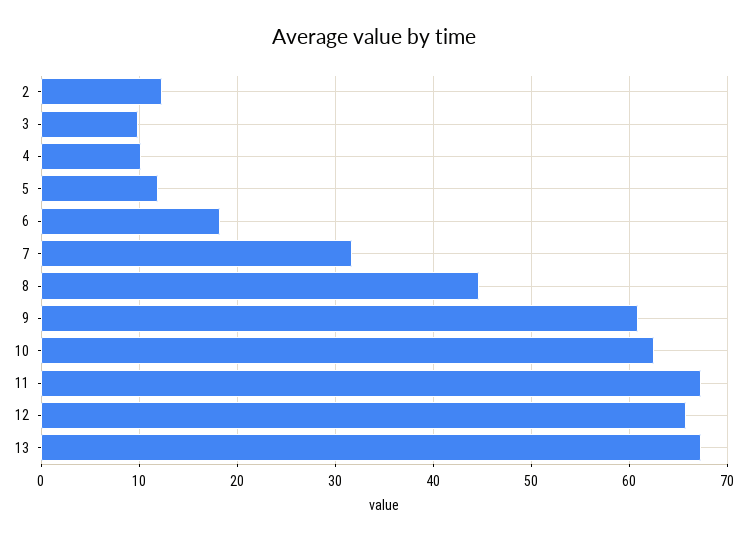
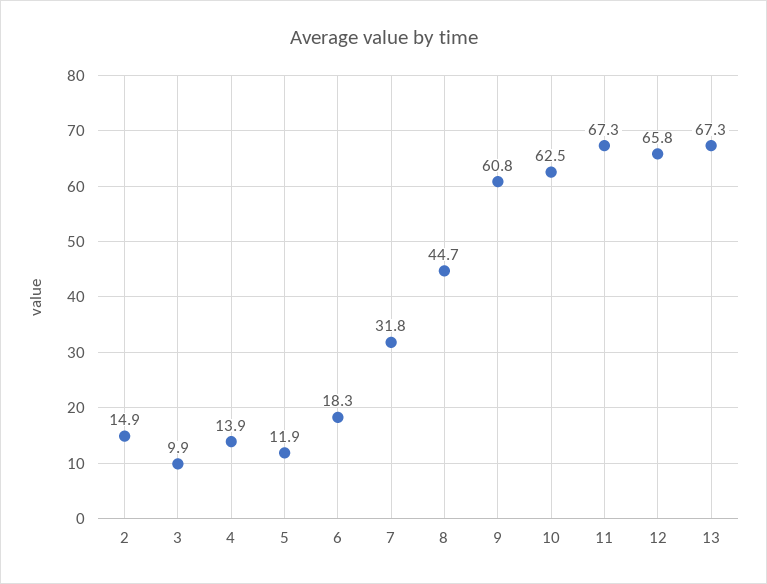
  {
-   "2": 12,
+   "2": 14.9,
    "3": 9.9,
-   "4": 10,
+   "4": 13.9,
    "5": 11.9,
    "6": 18.3,
    "7": 31.8,
    "8": 44.7,
    "9": 60.8,
    "10": 62.5,
    "11": 67.3,
    "12": 65.8,
    "13": 67.3
  }

